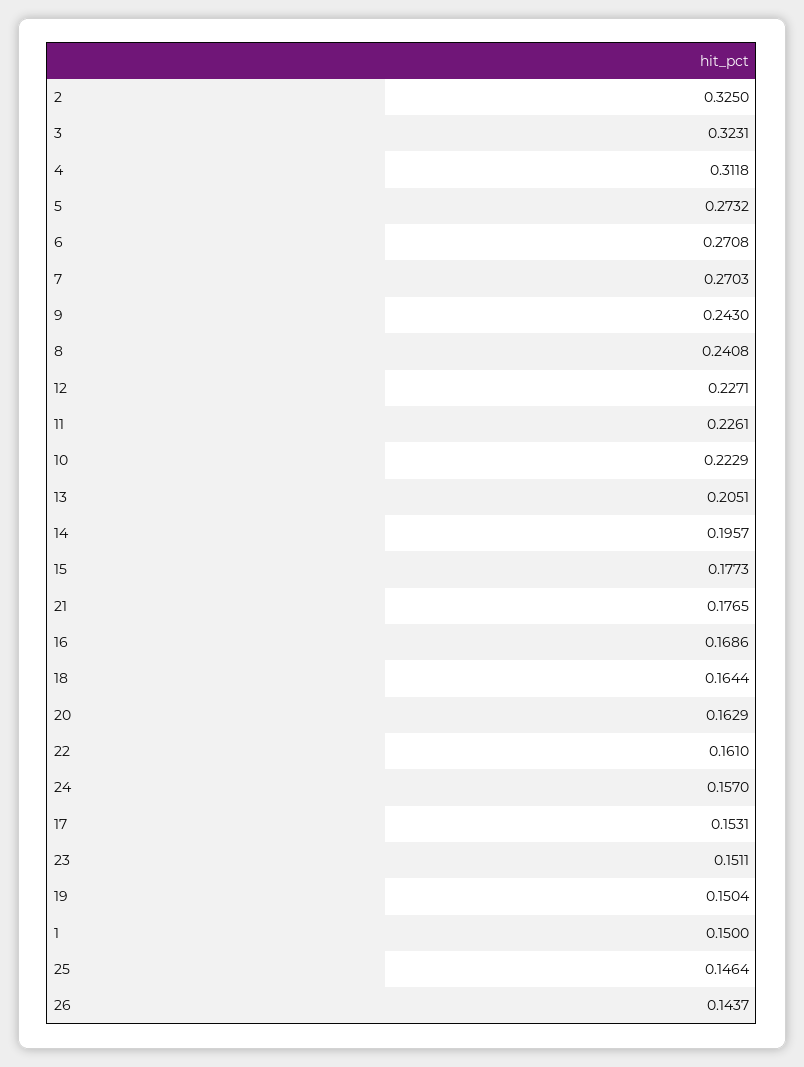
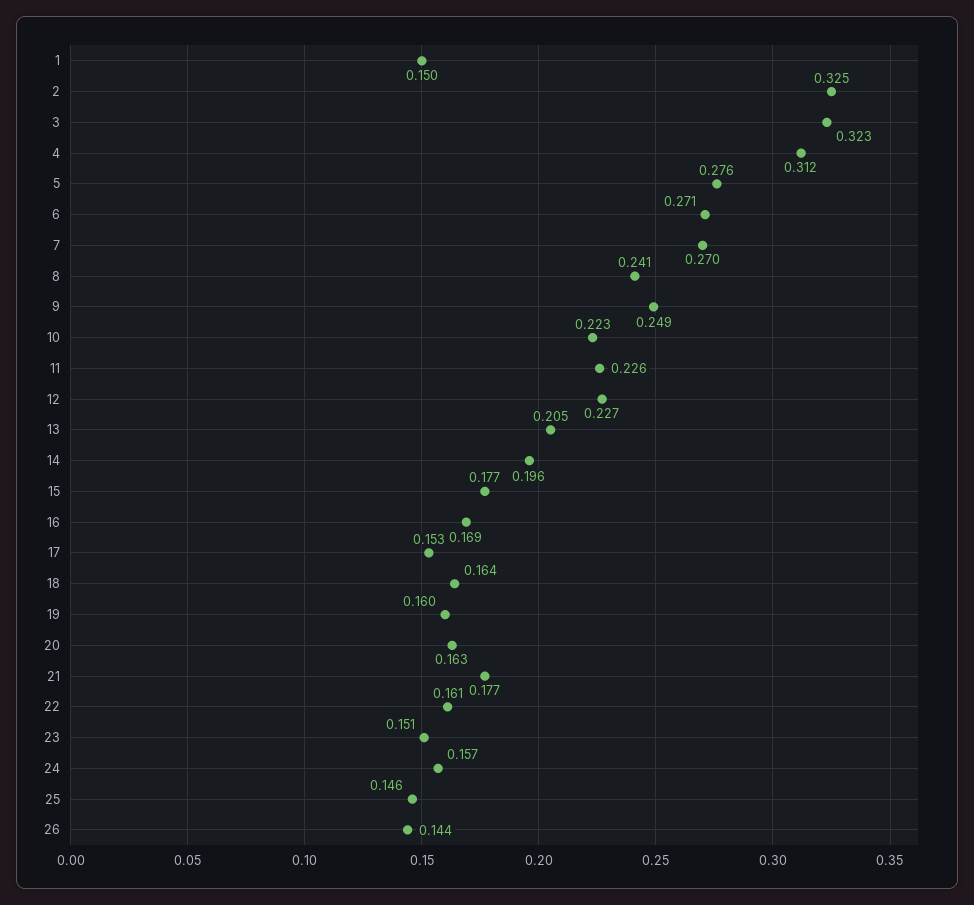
  {
    "2": 0.325,
    "3": 0.3231,
    "4": 0.3118,
-   "5": 0.2732,
+   "5": 0.276,
    "6": 0.2708,
    "7": 0.2703,
-   "9": 0.243,
+   "9": 0.249,
    "8": 0.2408,
    "12": 0.2271,
    "11": 0.2261,
    "10": 0.2229,
    "13": 0.2051,
    "14": 0.1957,
    "15": 0.1773,
    "21": 0.1765,
    "16": 0.1686,
    "18": 0.1644,
    "20": 0.1629,
    "22": 0.161,
    "24": 0.157,
    "17": 0.1531,
    "23": 0.1511,
-   "19": 0.1504,
+   "19": 0.16,
    "1": 0.15,
    "25": 0.1464,
    "26": 0.1437
  }

